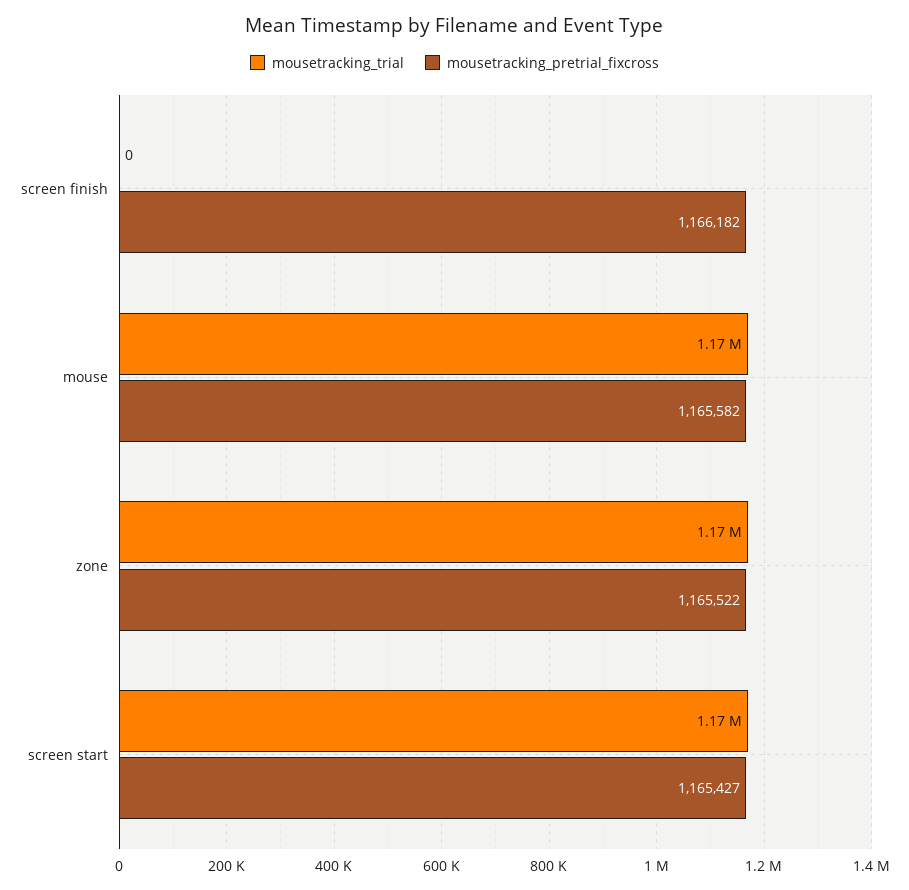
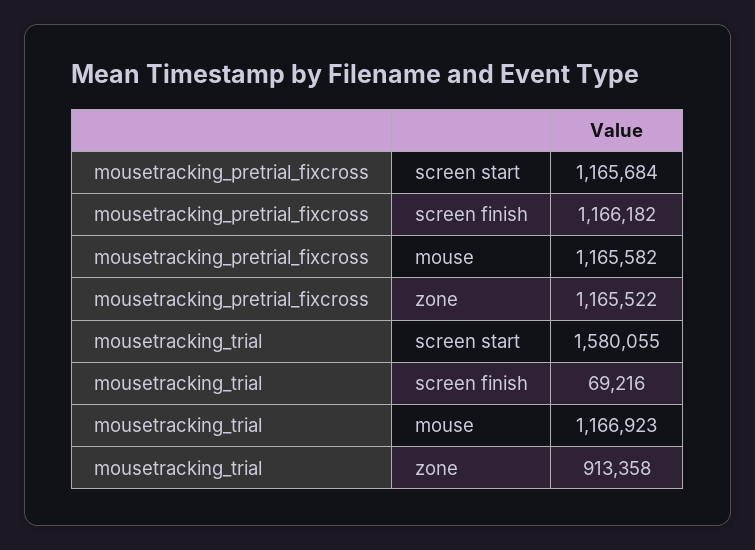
  {
    "mousetracking_trial": {
-     "screen finish": 0,
+     "screen finish": 69216,
      "mouse": 1166923,
-     "zone": 1170000,
+     "zone": 913358,
-     "screen start": 1170000
+     "screen start": 1580055
    },
    "mousetracking_pretrial_fixcross": {
      "screen finish": 1166182,
      "mouse": 1165582,
      "zone": 1165522,
-     "screen start": 1165427
+     "screen start": 1165684
    }
  }

